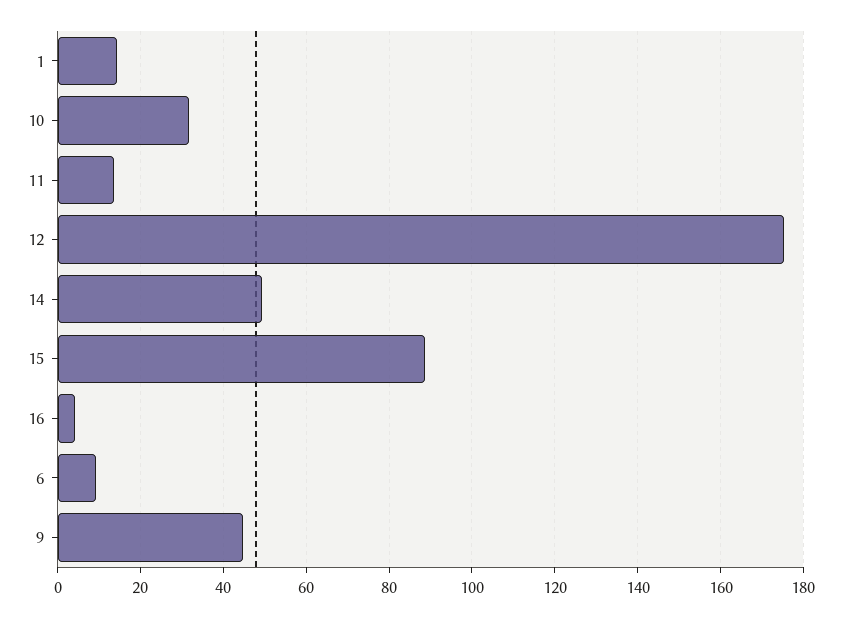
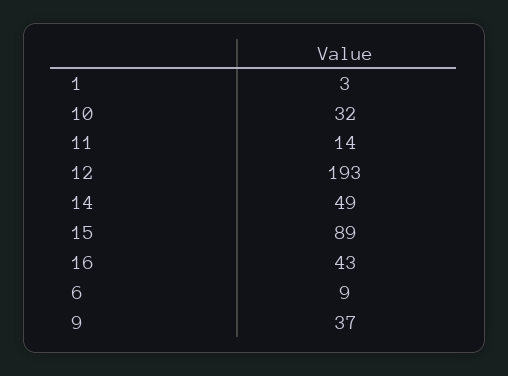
  {
-   "1": 14,
+   "1": 3,
    "10": 32,
    "11": 14,
-   "12": 176,
+   "12": 193,
    "14": 49,
    "15": 89,
-   "16": 4,
+   "16": 43,
    "6": 9,
-   "9": 44
+   "9": 37
  }

